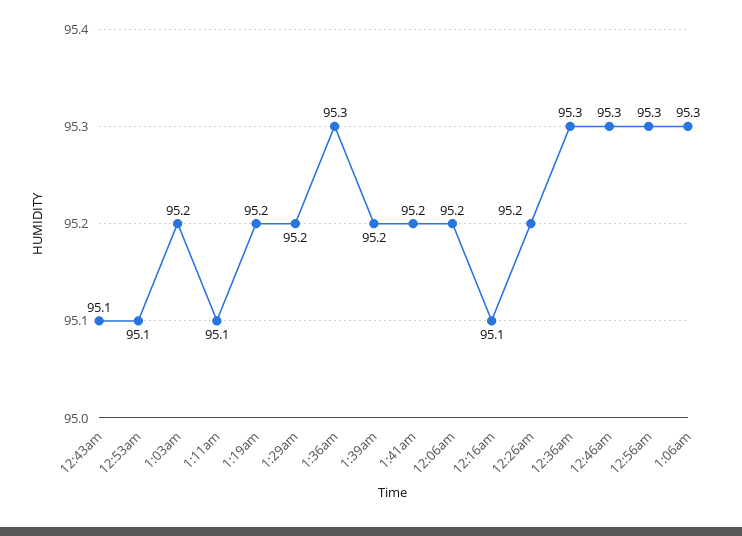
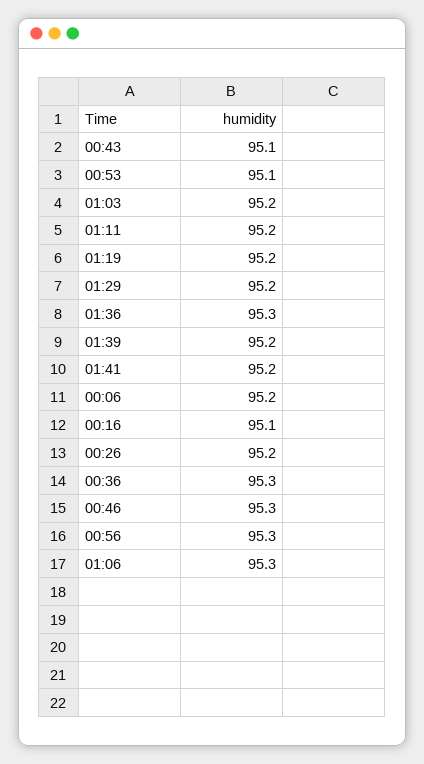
  {
    "12:43am": 95.1,
    "12:53am": 95.1,
    "1:03am": 95.2,
-   "1:11am": 95.1,
+   "1:11am": 95.2,
    "1:19am": 95.2,
    "1:29am": 95.2,
    "1:36am": 95.3,
    "1:39am": 95.2,
    "1:41am": 95.2,
    "12:06am": 95.2,
    "12:16am": 95.1,
    "12:26am": 95.2,
    "12:36am": 95.3,
    "12:46am": 95.3,
    "12:56am": 95.3,
    "1:06am": 95.3
  }

